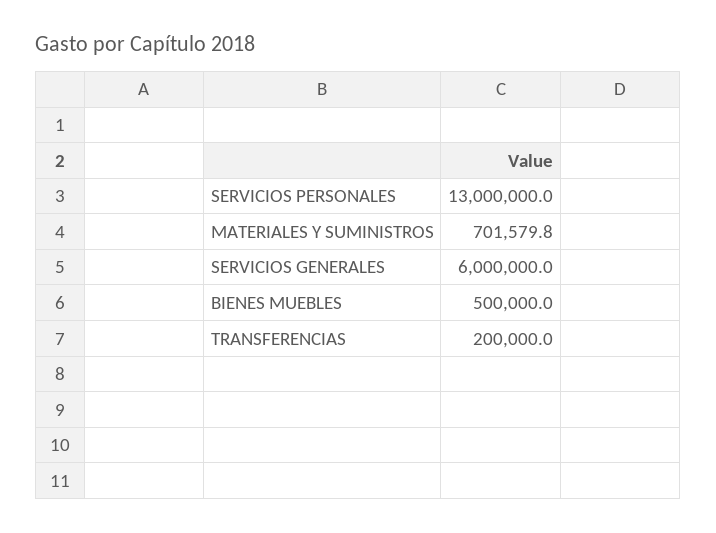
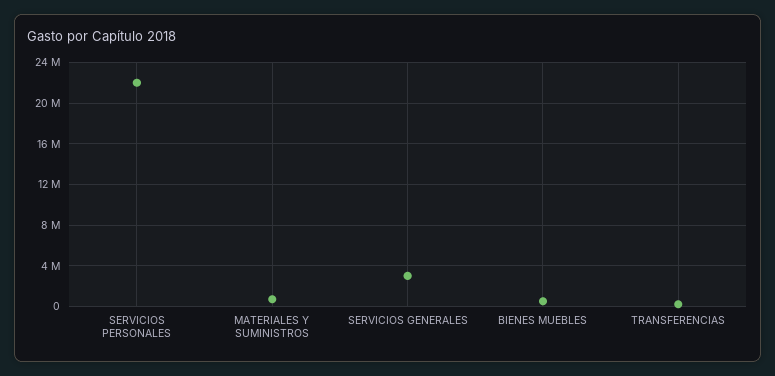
  {
-   "SERVICIOS PERSONALES": 13000000,
+   "SERVICIOS PERSONALES": 22000000,
    "MATERIALES Y SUMINISTROS": 701579.8,
-   "SERVICIOS GENERALES": 6000000,
+   "SERVICIOS GENERALES": 3000000,
    "BIENES MUEBLES": 500000,
    "TRANSFERENCIAS": 200000
  }

